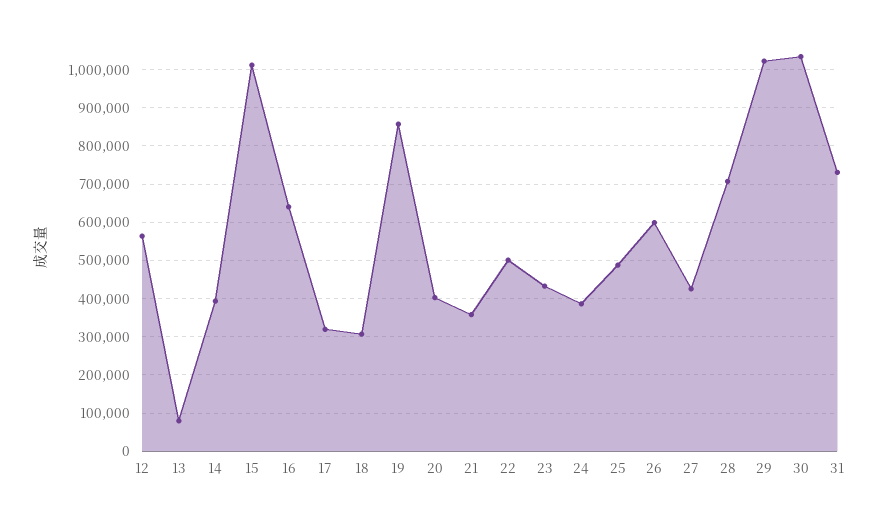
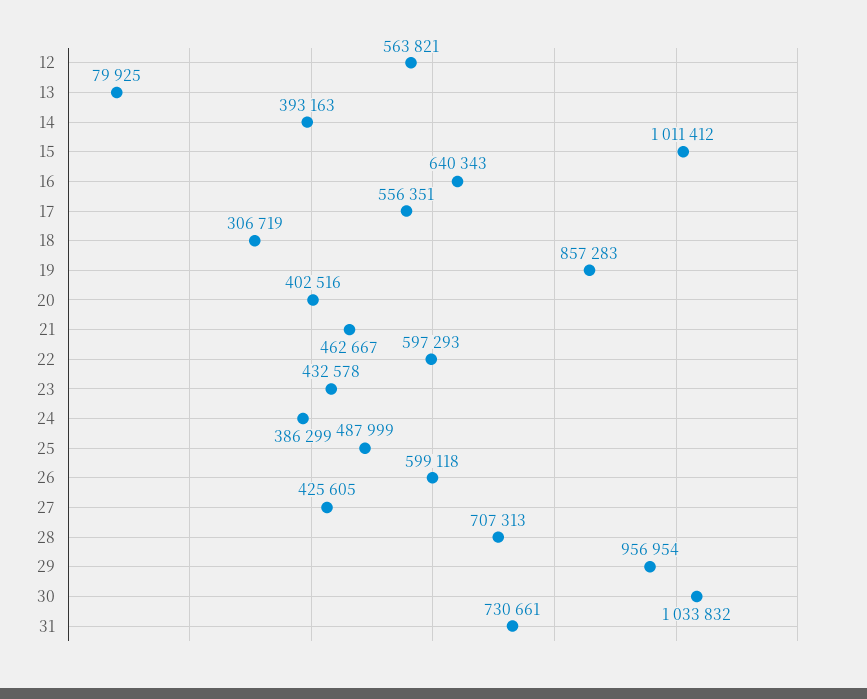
  {
    "12": 563821,
    "13": 79925,
    "14": 393163,
    "15": 1011412,
    "16": 640343,
-   "17": 320000,
+   "17": 556351,
    "18": 306719,
    "19": 857283,
    "20": 402516,
-   "21": 360000,
+   "21": 462667,
-   "22": 500000,
+   "22": 597293,
    "23": 432578,
    "24": 386299,
    "25": 487999,
    "26": 599118,
    "27": 425605,
    "28": 707313,
-   "29": 1020000,
+   "29": 956954,
    "30": 1033832,
    "31": 730661
  }

